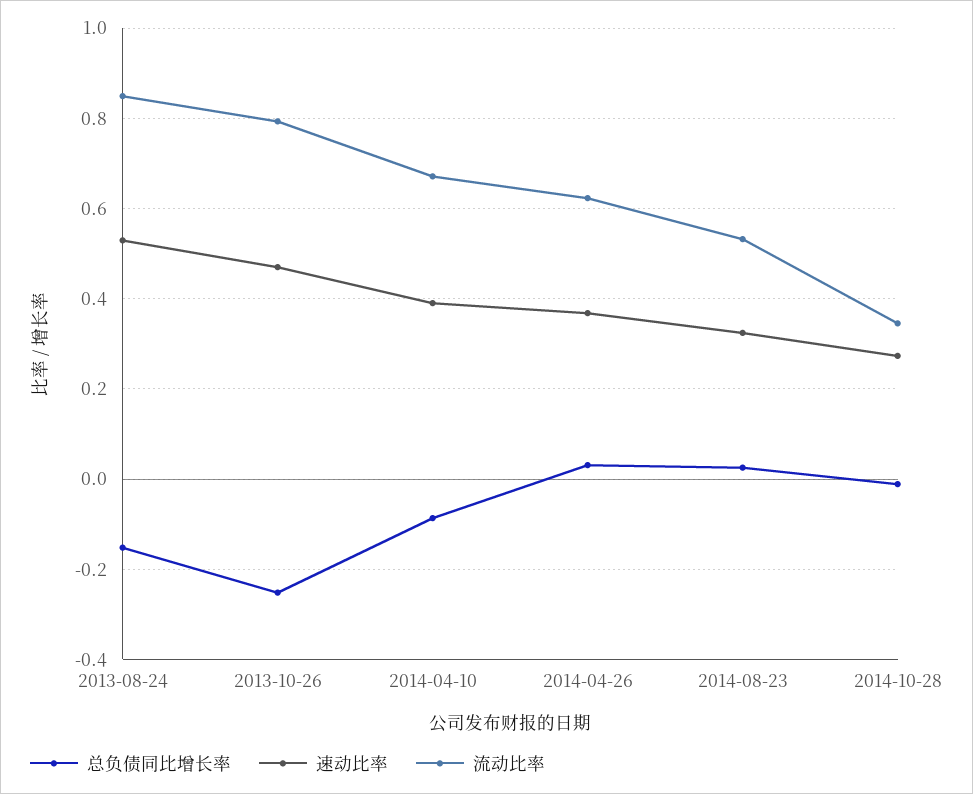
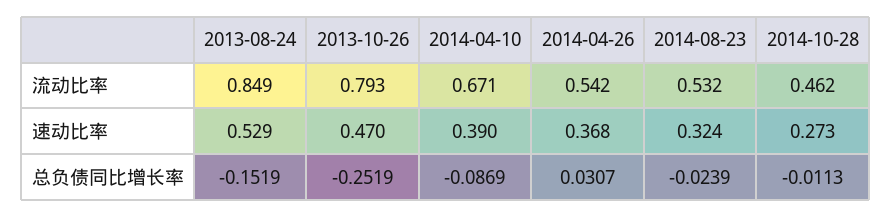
  {
    "总负债同比增长率": {
      "2013-08-24": -0.1519,
      "2013-10-26": -0.2519,
      "2014-04-10": -0.0869,
      "2014-04-26": 0.0307,
-     "2014-08-23": 0.02,
+     "2014-08-23": -0.0239,
      "2014-10-28": -0.0113
    },
    "速动比率": {
      "2013-08-24": 0.529,
      "2013-10-26": 0.47,
      "2014-04-10": 0.39,
      "2014-04-26": 0.368,
      "2014-08-23": 0.324,
      "2014-10-28": 0.273
    },
    "流动比率": {
      "2013-08-24": 0.849,
      "2013-10-26": 0.793,
      "2014-04-10": 0.671,
-     "2014-04-26": 0.62,
+     "2014-04-26": 0.542,
      "2014-08-23": 0.532,
-     "2014-10-28": 0.34
+     "2014-10-28": 0.462
    }
  }

